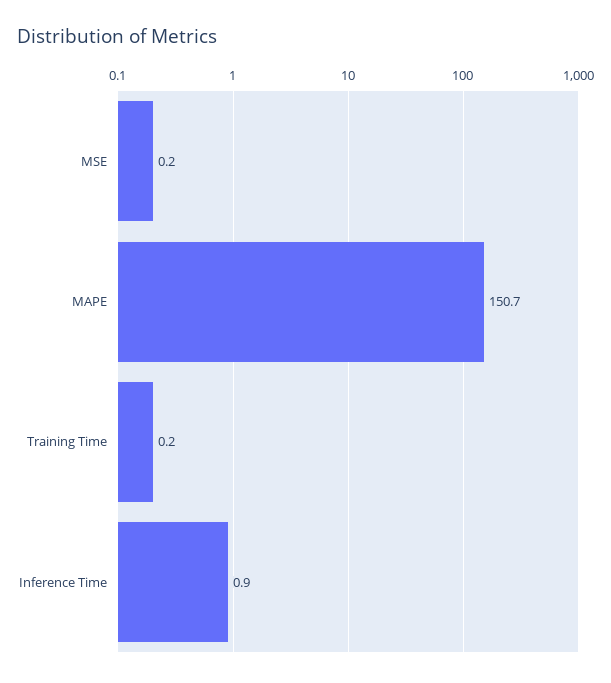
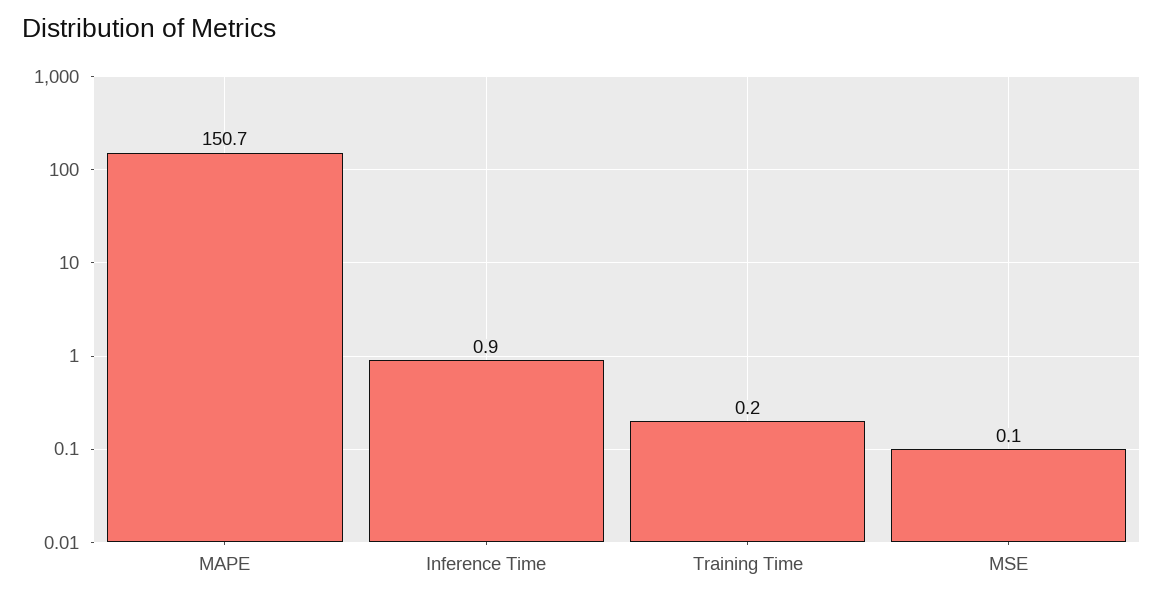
  {
-   "MSE": 0.2,
+   "MSE": 0.1,
    "MAPE": 150.7,
    "Training Time": 0.2,
    "Inference Time": 0.9
  }

